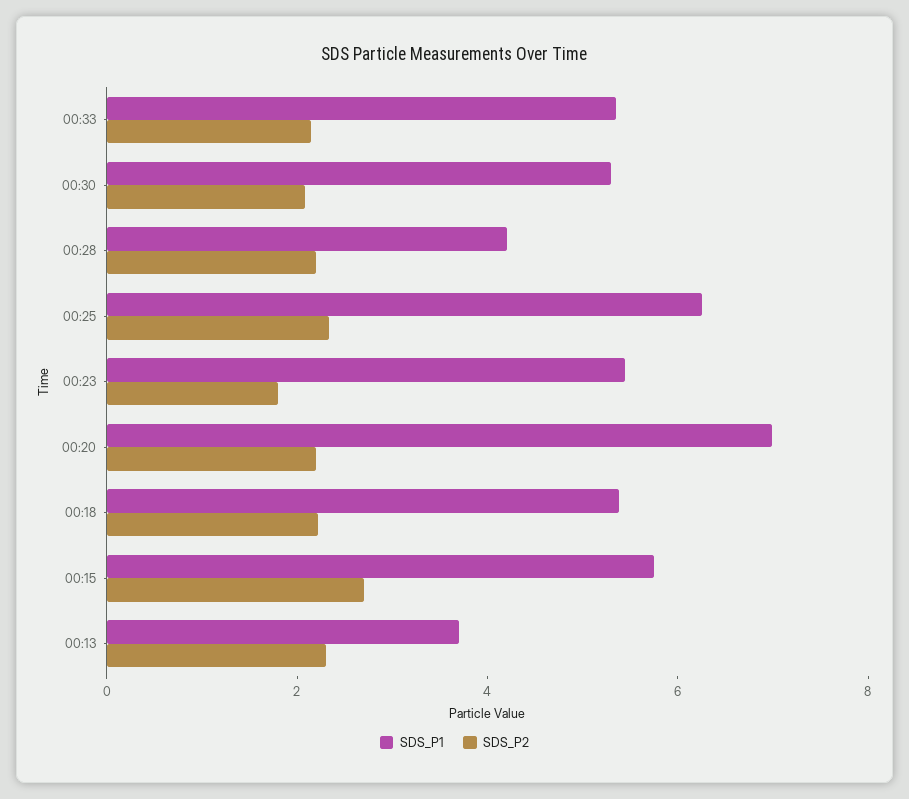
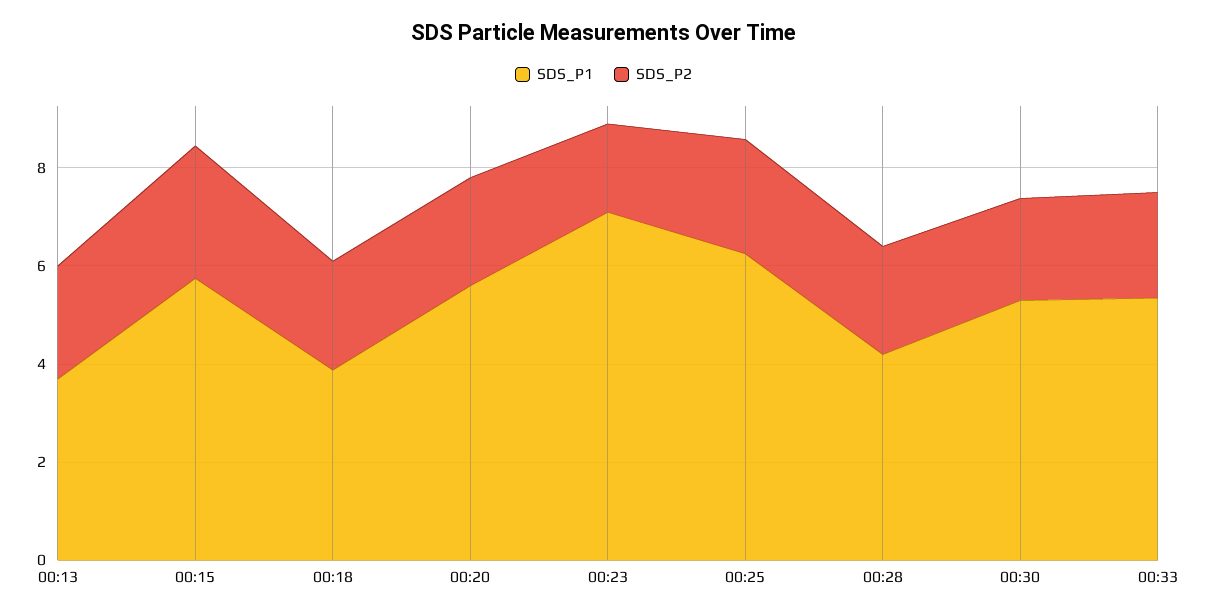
  {
    "SDS_P1": {
      "00:33": 5.5,
      "00:30": 5.5,
      "00:28": 4,
      "00:25": 6.5,
-     "00:23": 5.5,
+     "00:23": 7,
-     "00:20": 7,
+     "00:20": 5.5,
-     "00:18": 5.5,
+     "00:18": 4,
      "00:15": 6,
      "00:13": 3.5
    },
    "SDS_P2": {
      "00:33": 2,
      "00:30": 2,
      "00:28": 2,
      "00:25": 2.5,
      "00:23": 2,
      "00:20": 2,
      "00:18": 2,
      "00:15": 2.5,
      "00:13": 2.5
    }
  }

